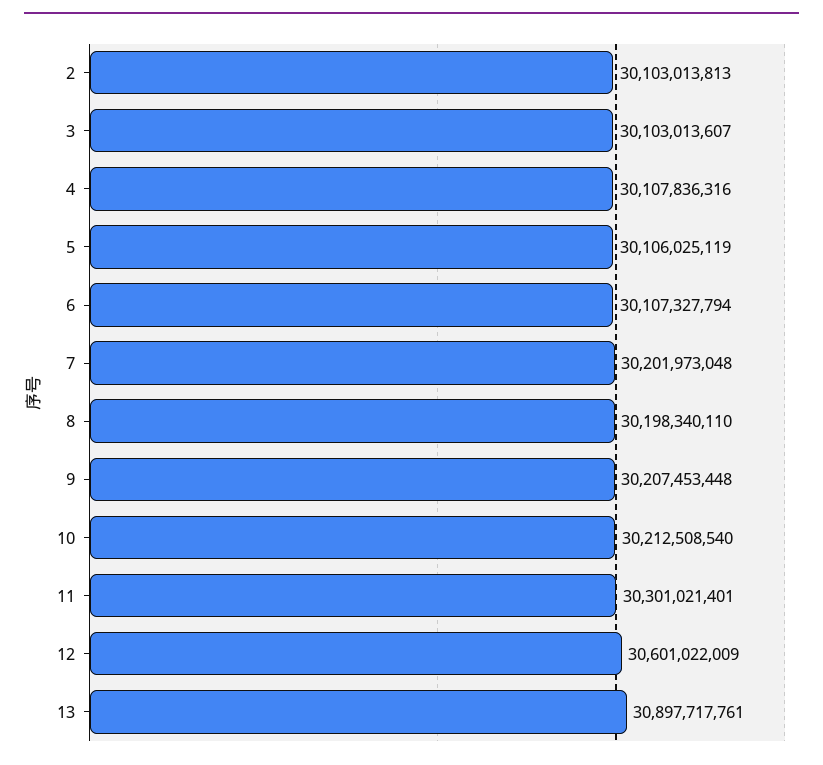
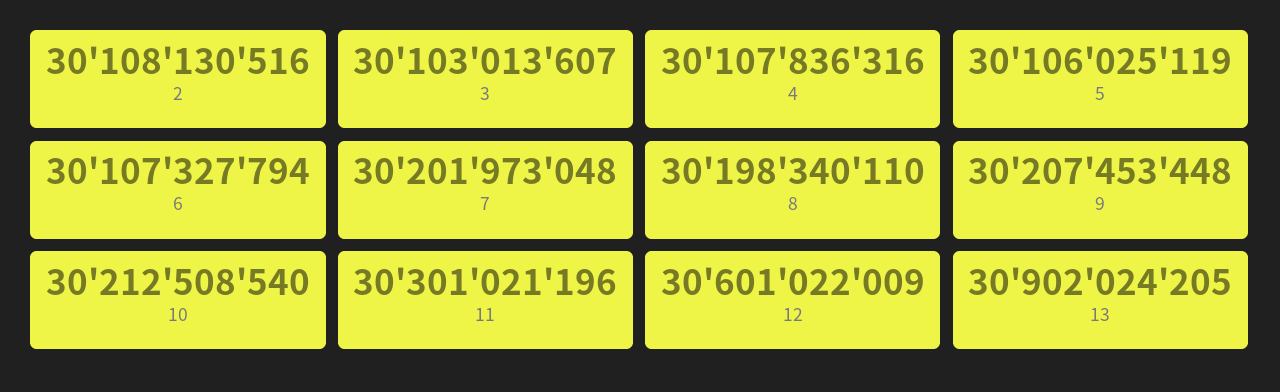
  {
-   "2": 30103013813,
+   "2": 30108130516,
    "3": 30103013607,
    "4": 30107836316,
    "5": 30106025119,
    "6": 30107327794,
    "7": 30201973048,
    "8": 30198340110,
    "9": 30207453448,
    "10": 30212508540,
-   "11": 30301021401,
+   "11": 30301021196,
    "12": 30601022009,
-   "13": 30897717761
+   "13": 30902024205
  }

